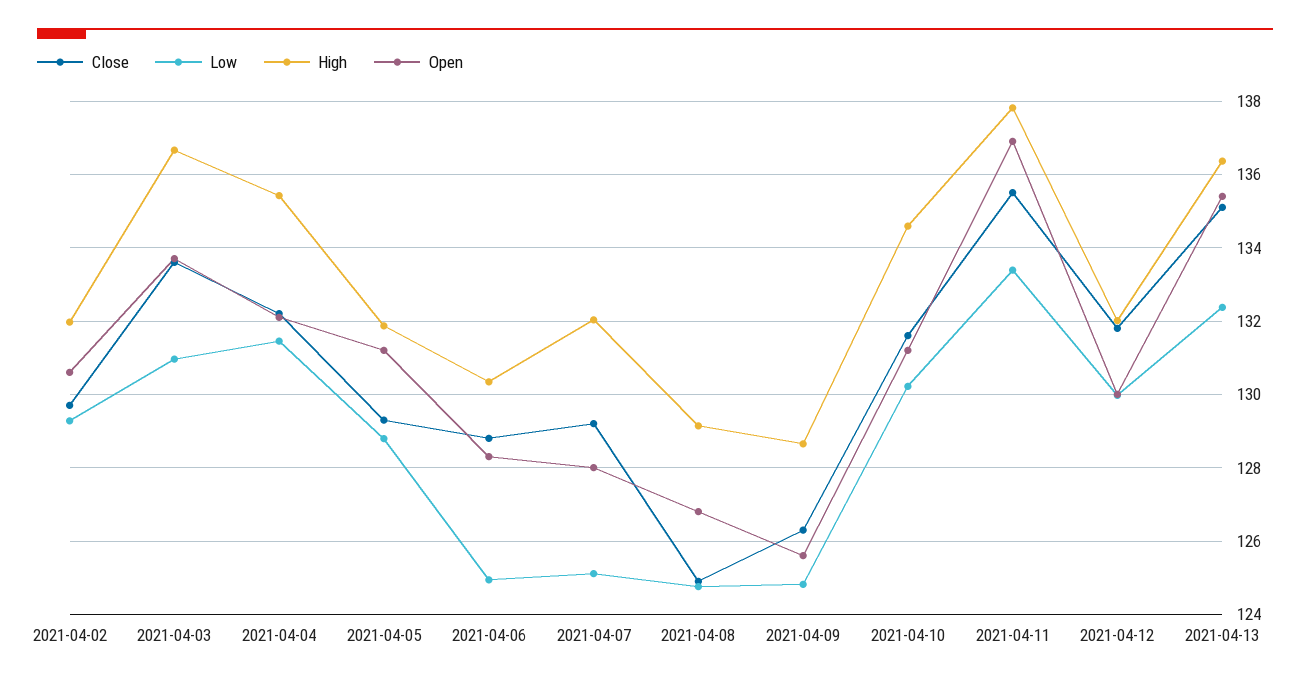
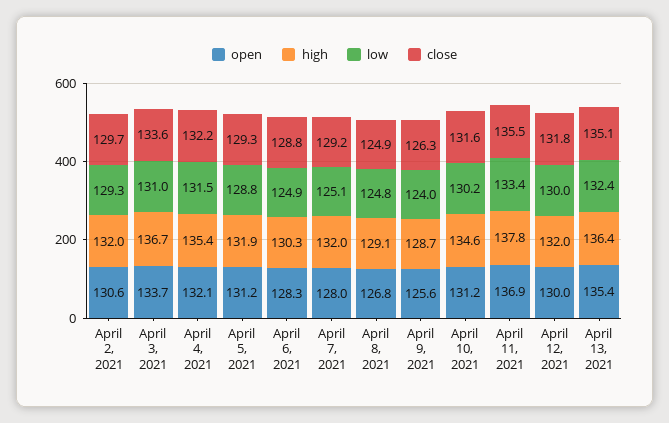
  {
    "Close": {
      "2021-04-02": 129.7,
      "2021-04-03": 133.6,
      "2021-04-04": 132.2,
      "2021-04-05": 129.3,
      "2021-04-06": 128.8,
      "2021-04-07": 129.2,
      "2021-04-08": 124.9,
      "2021-04-09": 126.3,
      "2021-04-10": 131.6,
      "2021-04-11": 135.5,
      "2021-04-12": 131.8,
      "2021-04-13": 135.1
    },
    "Low": {
      "2021-04-02": 129.3,
      "2021-04-03": 131,
      "2021-04-04": 131.5,
      "2021-04-05": 128.8,
      "2021-04-06": 124.9,
      "2021-04-07": 125.1,
      "2021-04-08": 124.8,
-     "2021-04-09": 124.8,
+     "2021-04-09": 124,
      "2021-04-10": 130.2,
      "2021-04-11": 133.4,
      "2021-04-12": 130,
      "2021-04-13": 132.4
    },
    "High": {
      "2021-04-02": 132,
      "2021-04-03": 136.7,
      "2021-04-04": 135.4,
      "2021-04-05": 131.9,
      "2021-04-06": 130.3,
      "2021-04-07": 132,
      "2021-04-08": 129.1,
      "2021-04-09": 128.7,
      "2021-04-10": 134.6,
      "2021-04-11": 137.8,
      "2021-04-12": 132,
      "2021-04-13": 136.4
    },
    "Open": {
      "2021-04-02": 130.6,
      "2021-04-03": 133.7,
      "2021-04-04": 132.1,
      "2021-04-05": 131.2,
      "2021-04-06": 128.3,
      "2021-04-07": 128,
      "2021-04-08": 126.8,
      "2021-04-09": 125.6,
      "2021-04-10": 131.2,
      "2021-04-11": 136.9,
      "2021-04-12": 130,
      "2021-04-13": 135.4
    }
  }

